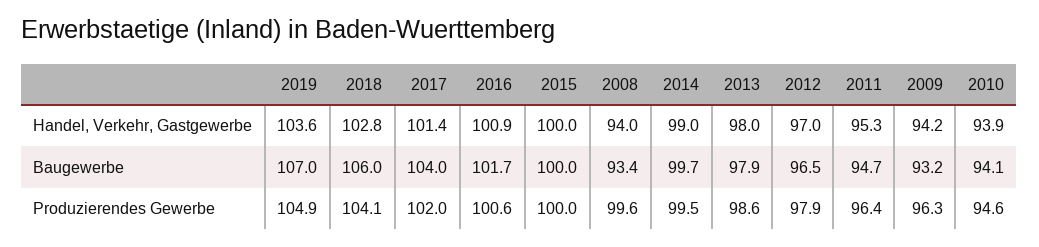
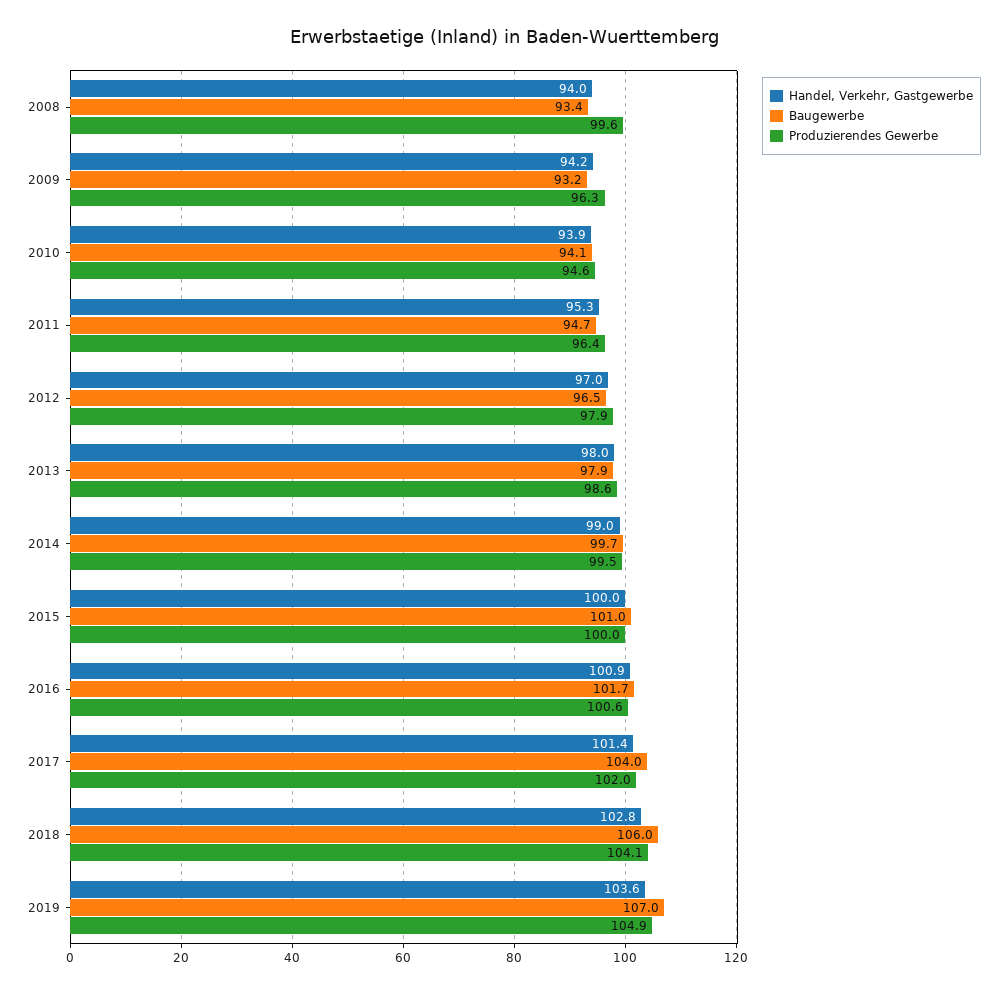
  {
    "Handel, Verkehr, Gastgewerbe": {
      "2019": 103.6,
      "2018": 102.8,
      "2017": 101.4,
      "2016": 100.9,
      "2015": 100,
      "2008": 94,
      "2014": 99,
      "2013": 98,
      "2012": 97,
      "2011": 95.3,
      "2009": 94.2,
      "2010": 93.9
    },
    "Baugewerbe": {
      "2019": 107,
      "2018": 106,
      "2017": 104,
      "2016": 101.7,
-     "2015": 100,
+     "2015": 101,
      "2008": 93.4,
      "2014": 99.7,
      "2013": 97.9,
      "2012": 96.5,
      "2011": 94.7,
      "2009": 93.2,
      "2010": 94.1
    },
    "Produzierendes Gewerbe": {
      "2019": 104.9,
      "2018": 104.1,
      "2017": 102,
      "2016": 100.6,
      "2015": 100,
      "2008": 99.6,
      "2014": 99.5,
      "2013": 98.6,
      "2012": 97.9,
      "2011": 96.4,
      "2009": 96.3,
      "2010": 94.6
    }
  }

